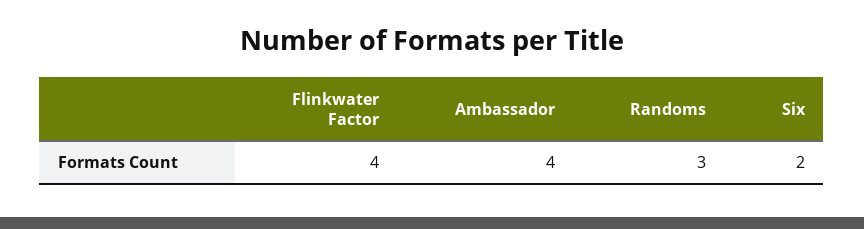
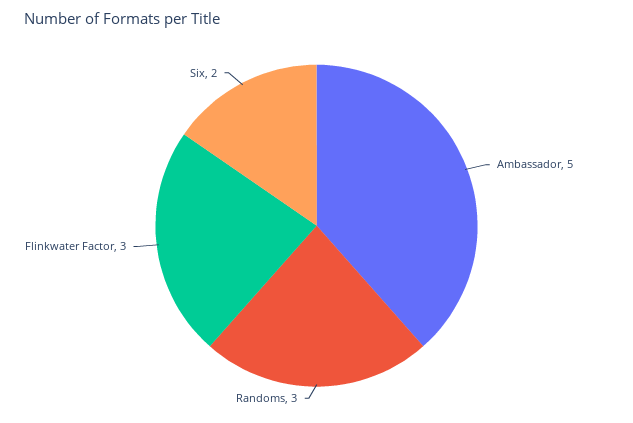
  {
-   "Flinkwater Factor": 4,
+   "Flinkwater Factor": 3,
-   "Ambassador": 4,
+   "Ambassador": 5,
    "Randoms": 3,
    "Six": 2
  }

